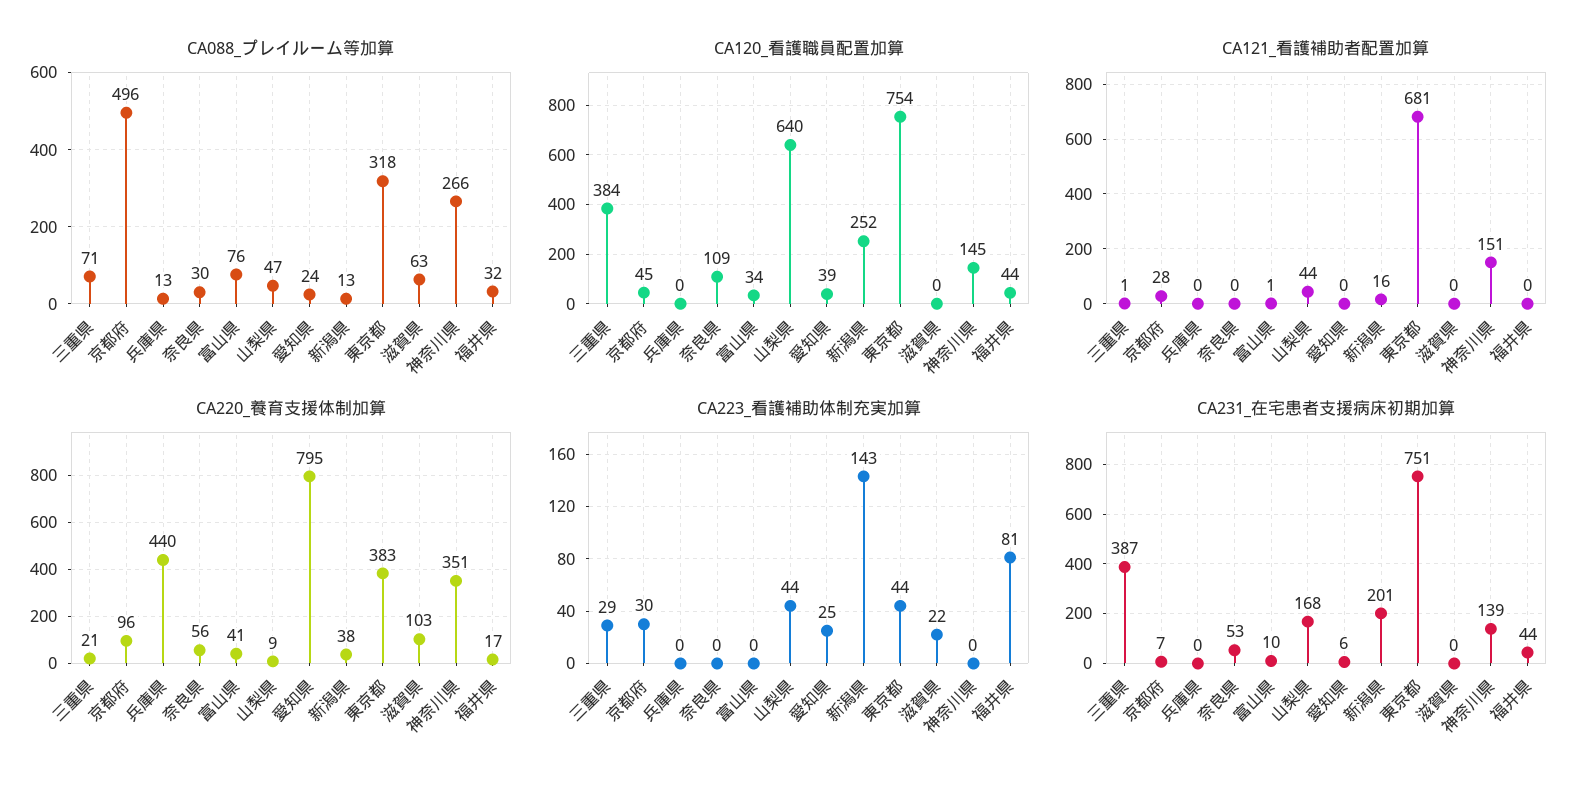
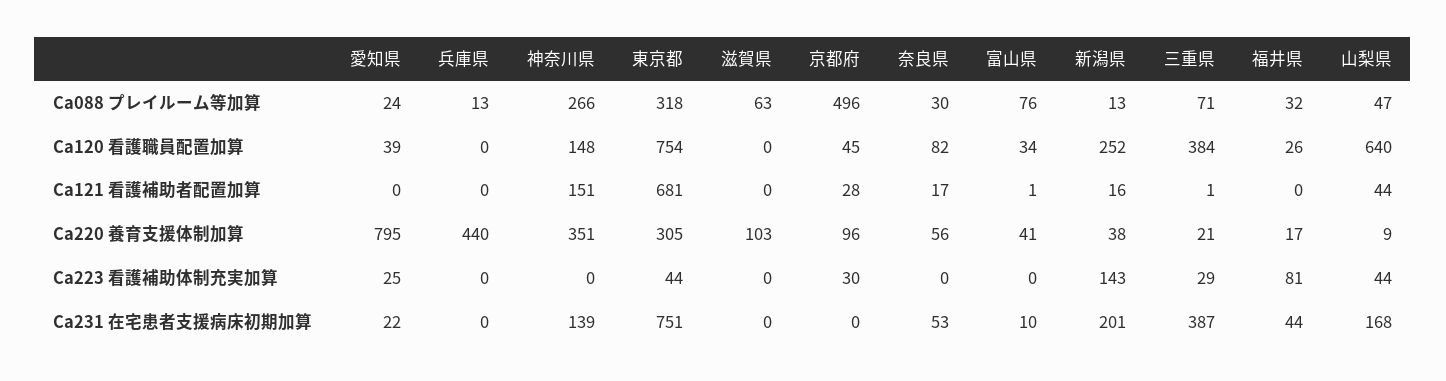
  {
    "CA088_プレイルーム等加算": {
      "三重県": 71,
      "京都府": 496,
      "兵庫県": 13,
      "奈良県": 30,
      "富山県": 76,
      "山梨県": 47,
      "愛知県": 24,
      "新潟県": 13,
      "東京都": 318,
      "滋賀県": 63,
      "神奈川県": 266,
      "福井県": 32
    },
    "CA120_看護職員配置加算": {
      "三重県": 384,
      "京都府": 45,
      "兵庫県": 0,
-     "奈良県": 109,
+     "奈良県": 82,
      "富山県": 34,
      "山梨県": 640,
      "愛知県": 39,
      "新潟県": 252,
      "東京都": 754,
      "滋賀県": 0,
-     "神奈川県": 145,
+     "神奈川県": 148,
-     "福井県": 44
+     "福井県": 26
    },
    "CA121_看護補助者配置加算": {
      "三重県": 1,
      "京都府": 28,
      "兵庫県": 0,
-     "奈良県": 0,
+     "奈良県": 17,
      "富山県": 1,
      "山梨県": 44,
      "愛知県": 0,
      "新潟県": 16,
      "東京都": 681,
      "滋賀県": 0,
      "神奈川県": 151,
      "福井県": 0
    },
    "CA220_養育支援体制加算": {
      "三重県": 21,
      "京都府": 96,
      "兵庫県": 440,
      "奈良県": 56,
      "富山県": 41,
      "山梨県": 9,
      "愛知県": 795,
      "新潟県": 38,
-     "東京都": 383,
+     "東京都": 305,
      "滋賀県": 103,
      "神奈川県": 351,
      "福井県": 17
    },
    "CA223_看護補助体制充実加算": {
      "三重県": 29,
      "京都府": 30,
      "兵庫県": 0,
      "奈良県": 0,
      "富山県": 0,
      "山梨県": 44,
      "愛知県": 25,
      "新潟県": 143,
      "東京都": 44,
-     "滋賀県": 22,
+     "滋賀県": 0,
      "神奈川県": 0,
      "福井県": 81
    },
    "CA231_在宅患者支援病床初期加算": {
      "三重県": 387,
-     "京都府": 7,
+     "京都府": 0,
      "兵庫県": 0,
      "奈良県": 53,
      "富山県": 10,
      "山梨県": 168,
-     "愛知県": 6,
+     "愛知県": 22,
      "新潟県": 201,
      "東京都": 751,
      "滋賀県": 0,
      "神奈川県": 139,
      "福井県": 44
    }
  }

